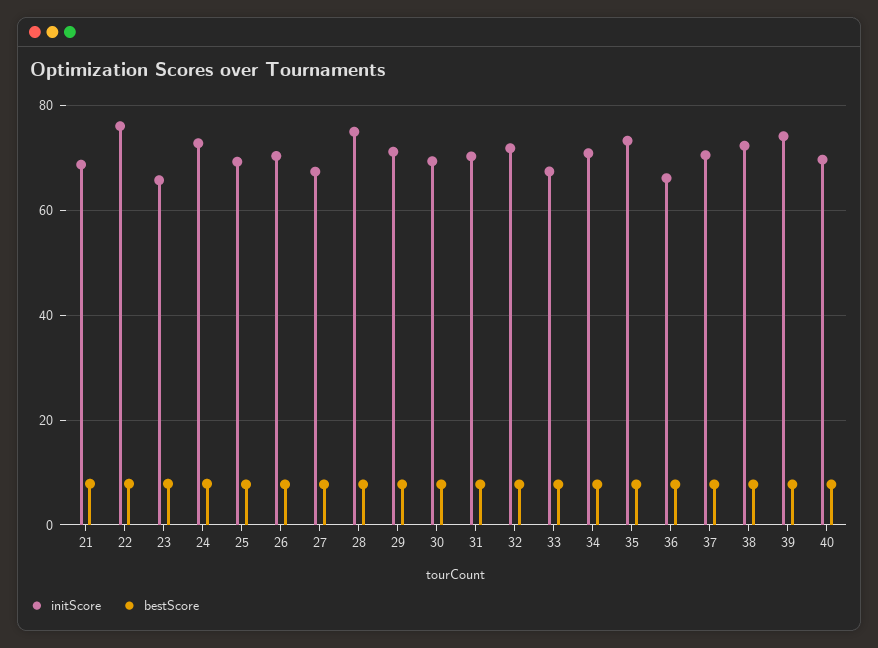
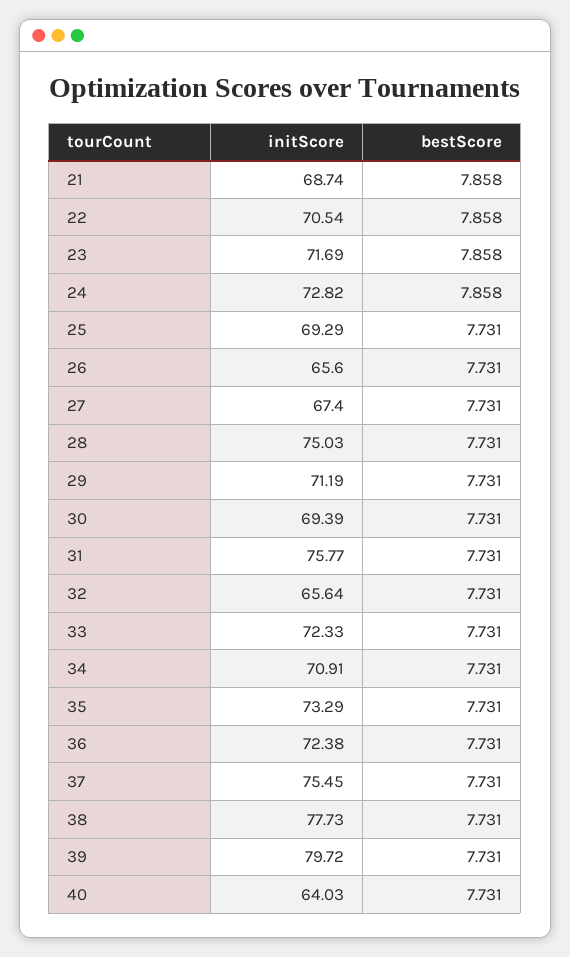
  {
    "initScore": {
      "21": 68.74,
-     "22": 76,
+     "22": 70.54,
-     "23": 66,
+     "23": 71.69,
      "24": 72.82,
      "25": 69.29,
-     "26": 70,
+     "26": 65.6,
      "27": 67.4,
      "28": 75.03,
      "29": 71.19,
      "30": 69.39,
-     "31": 70,
+     "31": 75.77,
-     "32": 72,
+     "32": 65.64,
-     "33": 68,
+     "33": 72.33,
      "34": 70.91,
      "35": 73.29,
-     "36": 66,
+     "36": 72.38,
-     "37": 70,
+     "37": 75.45,
-     "38": 72,
+     "38": 77.73,
-     "39": 74,
+     "39": 79.72,
-     "40": 70
+     "40": 64.03
    },
    "bestScore": {
      "21": 7.858,
      "22": 7.858,
      "23": 7.858,
      "24": 7.858,
      "25": 7.731,
      "26": 7.731,
      "27": 7.731,
      "28": 7.731,
      "29": 7.731,
      "30": 7.731,
      "31": 7.731,
      "32": 7.731,
      "33": 7.731,
      "34": 7.731,
      "35": 7.731,
      "36": 7.731,
      "37": 7.731,
      "38": 7.731,
      "39": 7.731,
      "40": 7.731
    }
  }

